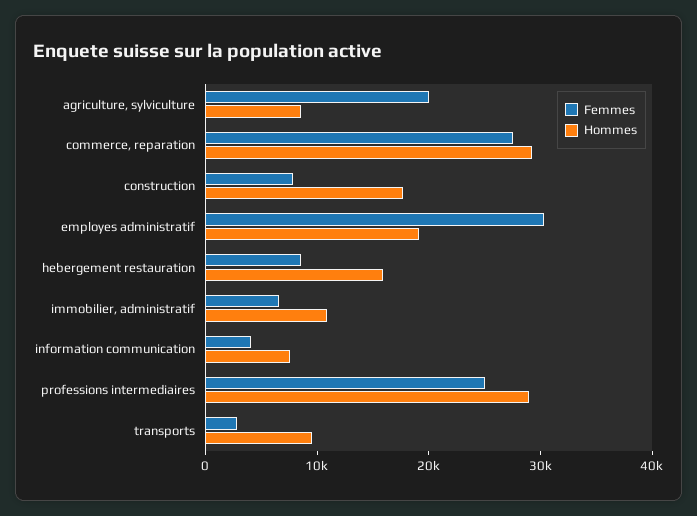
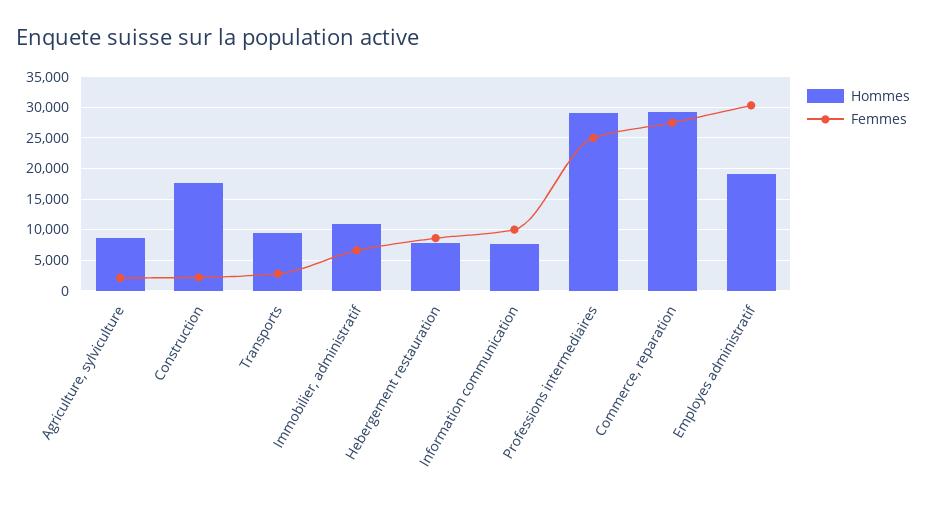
  {
    "Femmes": {
-     "agriculture, sylviculture": 20000,
+     "agriculture, sylviculture": 2000,
      "commerce, reparation": 28000,
-     "construction": 8000,
+     "construction": 2000,
      "employes administratif": 30000,
      "hebergement restauration": 9000,
      "immobilier, administratif": 7000,
-     "information communication": 4000,
+     "information communication": 10000,
      "professions intermediaires": 25000,
      "transports": 3000
    },
    "Hommes": {
      "agriculture, sylviculture": 9000,
      "commerce, reparation": 29000,
      "construction": 18000,
      "employes administratif": 19000,
-     "hebergement restauration": 16000,
+     "hebergement restauration": 8000,
      "immobilier, administratif": 11000,
      "information communication": 8000,
      "professions intermediaires": 29000,
      "transports": 10000
    }
  }

